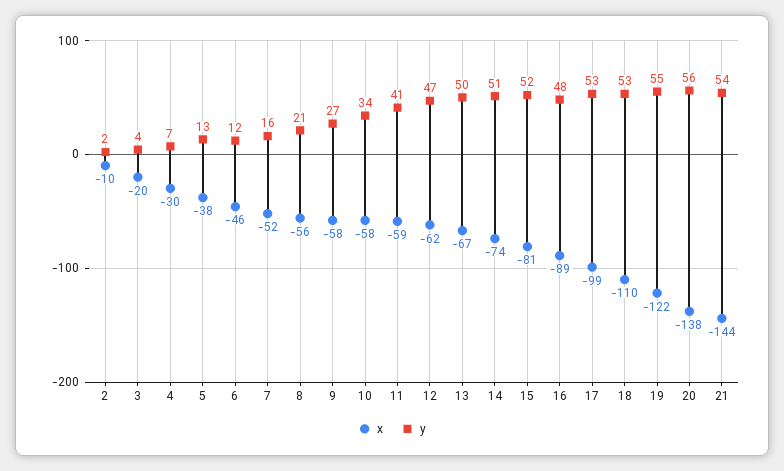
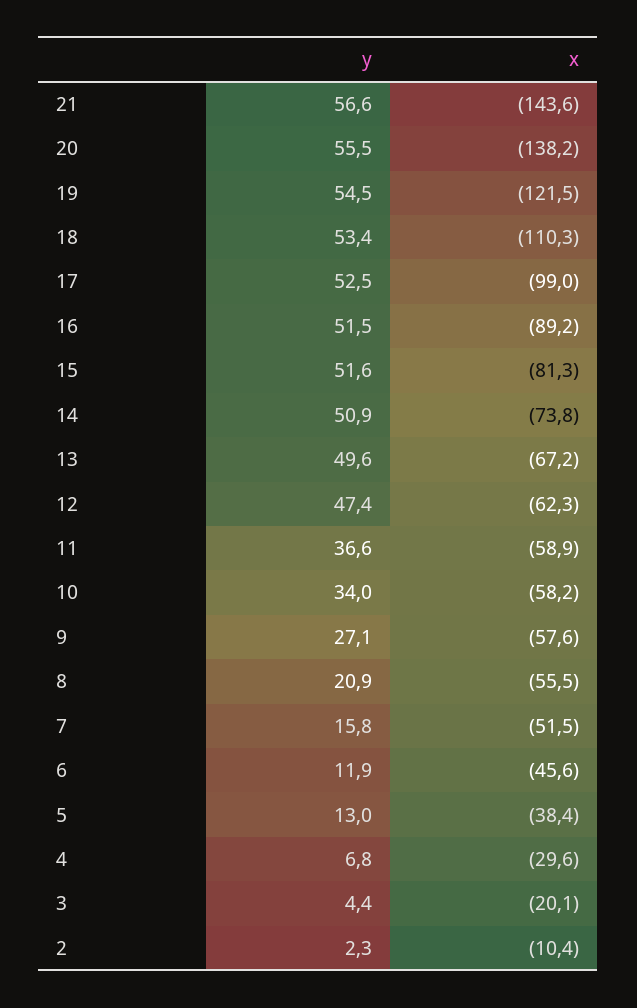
  {
    "x": {
      "2": -10.4,
      "3": -20.1,
      "4": -29.6,
      "5": -38.4,
      "6": -45.6,
      "7": -51.5,
      "8": -55.5,
      "9": -57.6,
      "10": -58.2,
      "11": -58.9,
      "12": -62.3,
      "13": -67.2,
      "14": -73.8,
      "15": -81.3,
      "16": -89.2,
      "17": -99,
      "18": -110.3,
      "19": -121.5,
      "20": -138.2,
      "21": -143.6
    },
    "y": {
      "2": 2.3,
      "3": 4.4,
      "4": 6.8,
      "5": 13,
      "6": 11.9,
      "7": 15.8,
      "8": 20.9,
      "9": 27.1,
      "10": 34,
-     "11": 41,
+     "11": 36.6,
      "12": 47.4,
      "13": 49.6,
      "14": 50.9,
      "15": 51.6,
-     "16": 48,
+     "16": 51.5,
      "17": 52.5,
      "18": 53.4,
      "19": 54.5,
      "20": 55.5,
-     "21": 54
+     "21": 56.6
    }
  }

